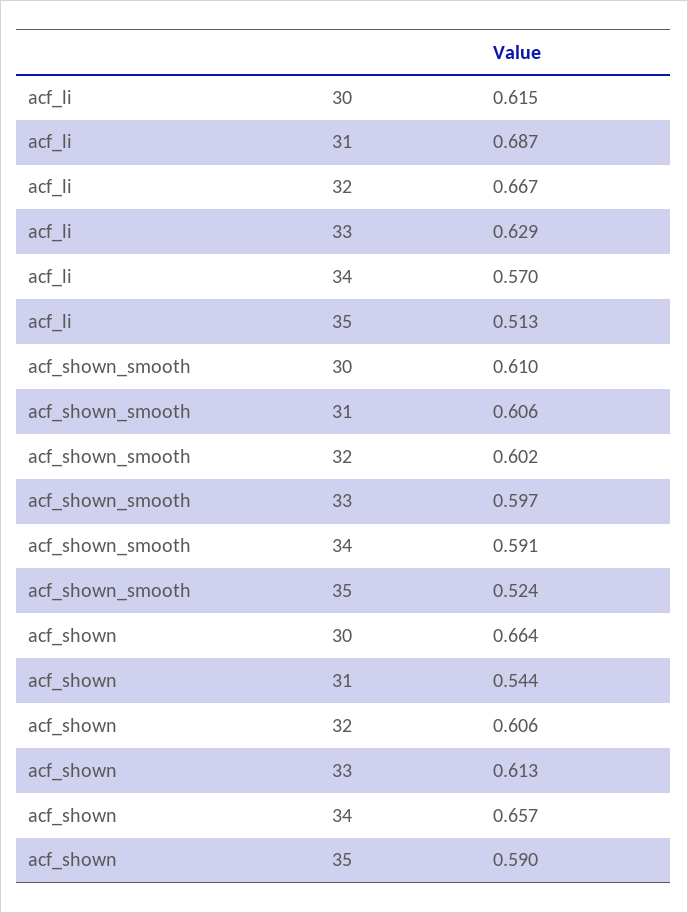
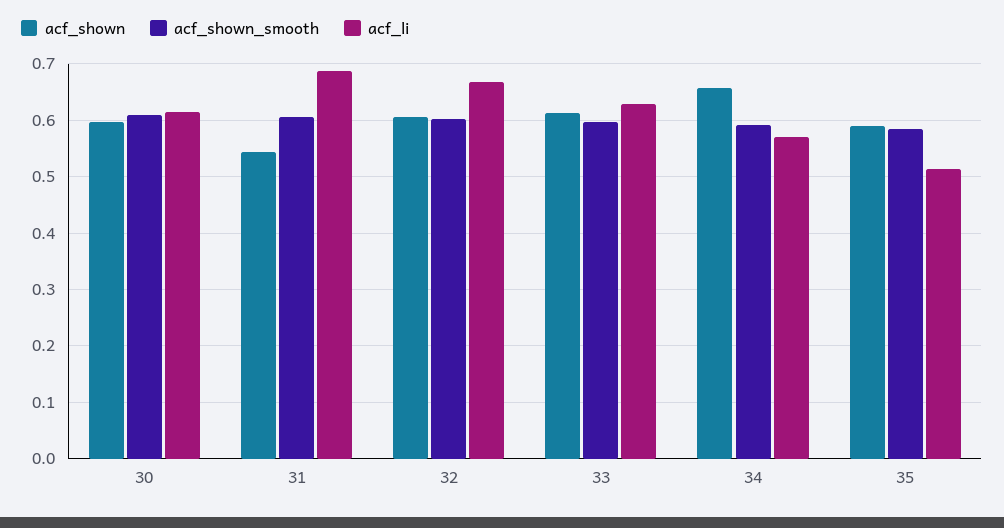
  {
    "acf_li": {
      "30": 0.615,
      "31": 0.687,
      "32": 0.667,
      "33": 0.629,
      "34": 0.57,
      "35": 0.513
    },
    "acf_shown_smooth": {
      "30": 0.61,
      "31": 0.606,
      "32": 0.602,
      "33": 0.597,
      "34": 0.591,
-     "35": 0.524
+     "35": 0.58
    },
    "acf_shown": {
-     "30": 0.664,
+     "30": 0.6,
      "31": 0.544,
      "32": 0.606,
      "33": 0.613,
      "34": 0.657,
      "35": 0.59
    }
  }

